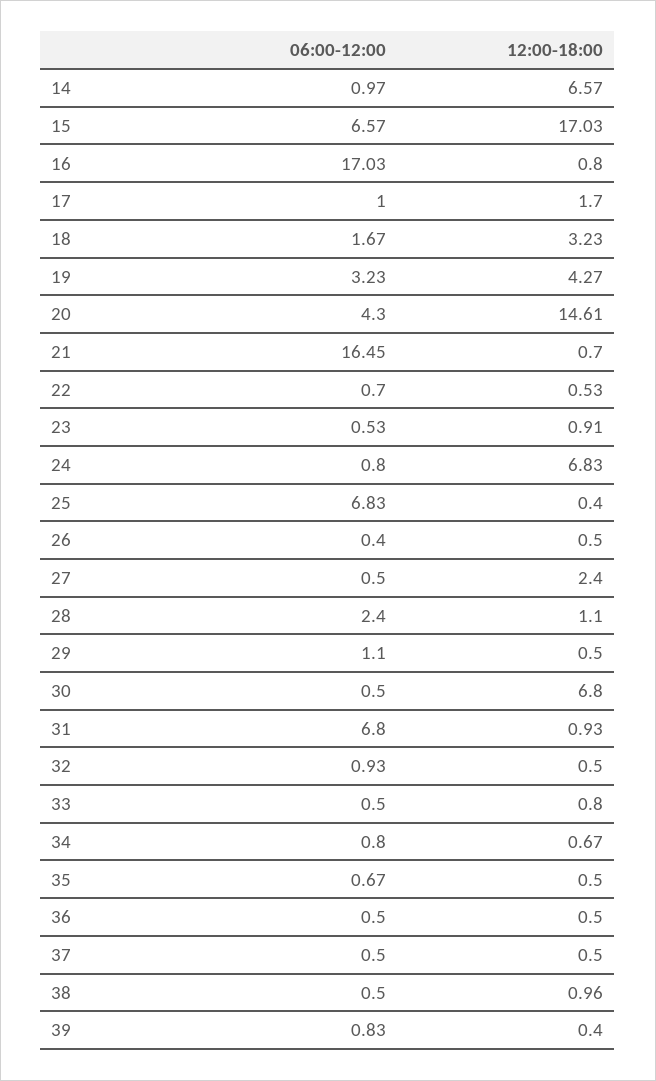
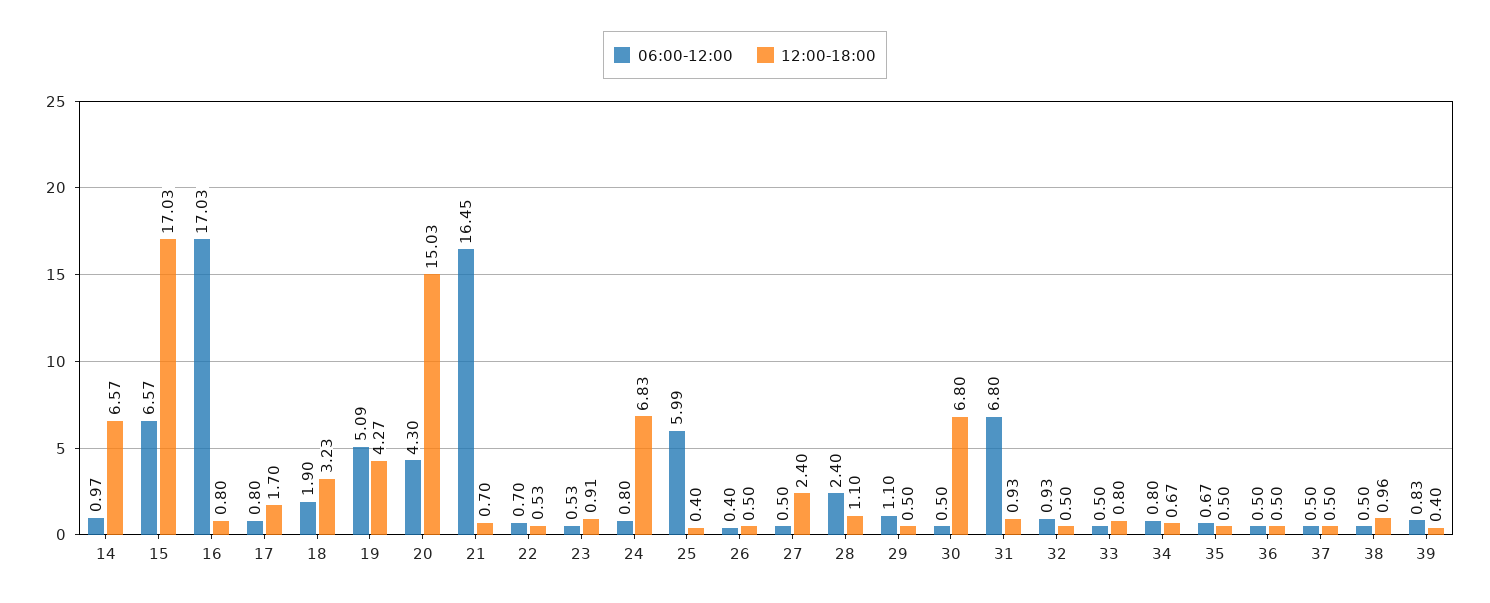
  {
    "06:00-12:00": {
      "14": 0.97,
      "15": 6.57,
      "16": 17.03,
-     "17": 1,
+     "17": 0.8,
-     "18": 1.67,
+     "18": 1.9,
-     "19": 3.23,
+     "19": 5.09,
      "20": 4.3,
      "21": 16.45,
      "22": 0.7,
      "23": 0.53,
      "24": 0.8,
-     "25": 6.83,
+     "25": 5.99,
      "26": 0.4,
      "27": 0.5,
      "28": 2.4,
      "29": 1.1,
      "30": 0.5,
      "31": 6.8,
      "32": 0.93,
      "33": 0.5,
      "34": 0.8,
      "35": 0.67,
      "36": 0.5,
      "37": 0.5,
      "38": 0.5,
      "39": 0.83
    },
    "12:00-18:00": {
      "14": 6.57,
      "15": 17.03,
      "16": 0.8,
      "17": 1.7,
      "18": 3.23,
      "19": 4.27,
-     "20": 14.61,
+     "20": 15.03,
      "21": 0.7,
      "22": 0.53,
      "23": 0.91,
      "24": 6.83,
      "25": 0.4,
      "26": 0.5,
      "27": 2.4,
      "28": 1.1,
      "29": 0.5,
      "30": 6.8,
      "31": 0.93,
      "32": 0.5,
      "33": 0.8,
      "34": 0.67,
      "35": 0.5,
      "36": 0.5,
      "37": 0.5,
      "38": 0.96,
      "39": 0.4
    }
  }

